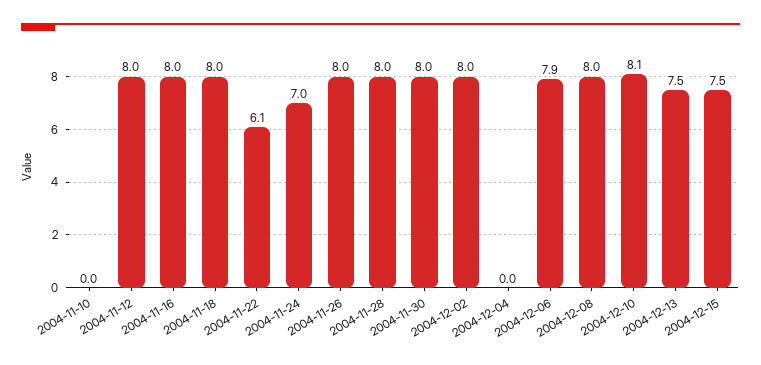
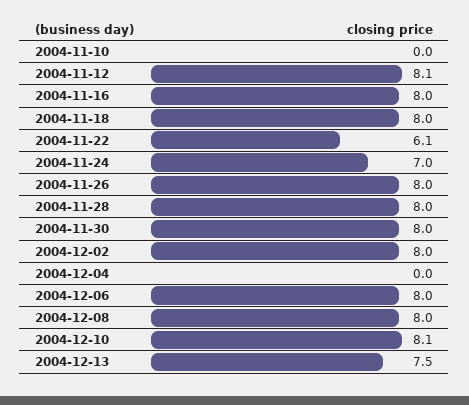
  {
    "2004-11-10": 0,
-   "2004-11-12": 8,
+   "2004-11-12": 8.1,
    "2004-11-16": 8,
    "2004-11-18": 8,
    "2004-11-22": 6.1,
    "2004-11-24": 7,
    "2004-11-26": 8,
    "2004-11-28": 8,
    "2004-11-30": 8,
    "2004-12-02": 8,
    "2004-12-04": 0,
-   "2004-12-06": 7.9,
+   "2004-12-06": 8,
    "2004-12-08": 8,
    "2004-12-10": 8.1,
-   "2004-12-13": 7.5,
+   "2004-12-13": 7.5
-   "2004-12-15": 7.5
  }

